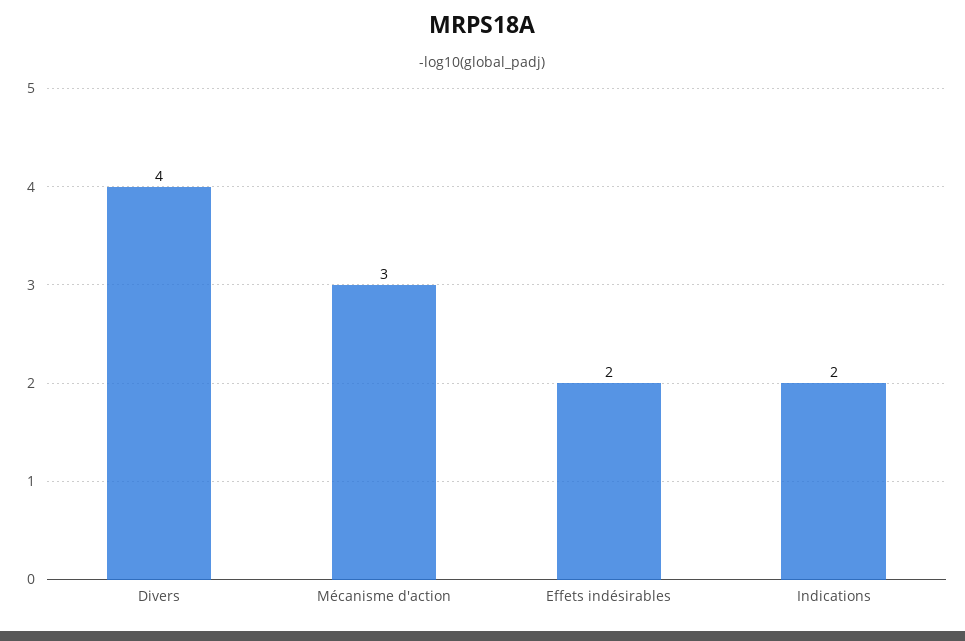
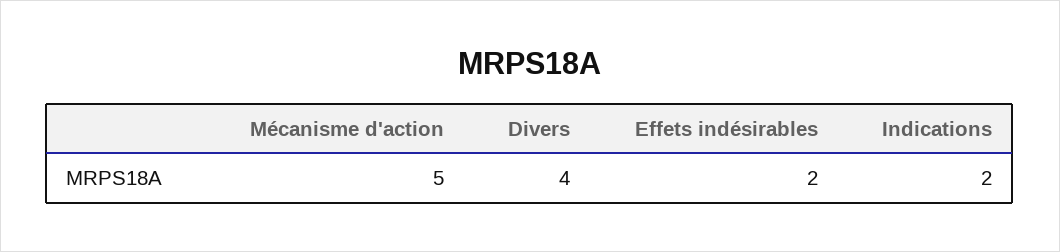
  {
    "Divers": 4,
-   "Mécanisme d'action": 3,
+   "Mécanisme d'action": 5,
    "Effets indésirables": 2,
    "Indications": 2
  }

